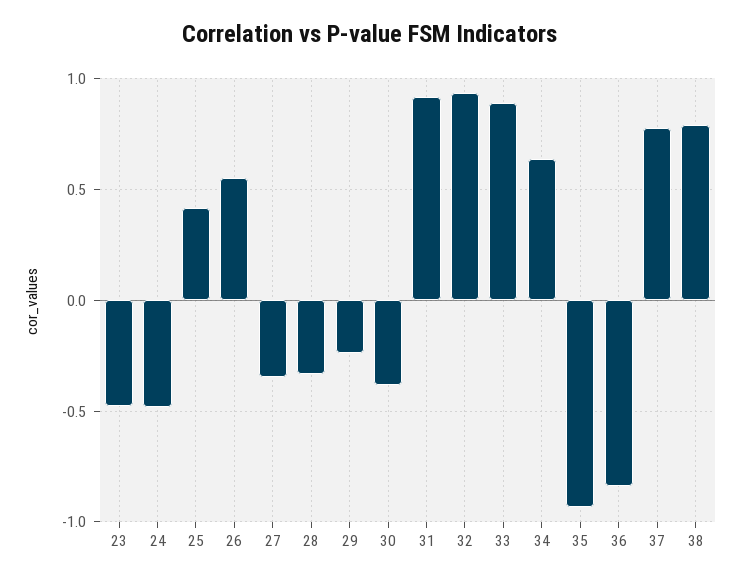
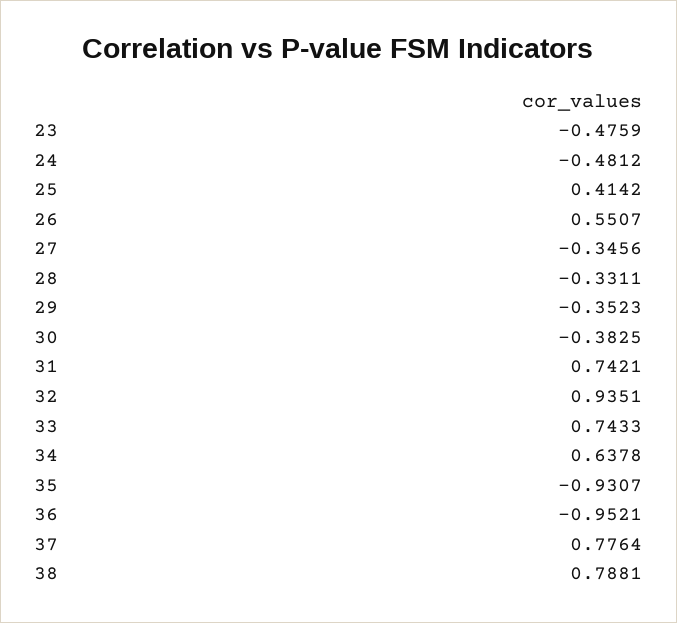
  {
    "23": -0.4759,
    "24": -0.4812,
    "25": 0.4142,
    "26": 0.5507,
    "27": -0.3456,
    "28": -0.3311,
-   "29": -0.25,
+   "29": -0.3523,
    "30": -0.3825,
-   "31": 0.9,
+   "31": 0.7421,
    "32": 0.9351,
-   "33": 0.9,
+   "33": 0.7433,
    "34": 0.6378,
    "35": -0.9307,
-   "36": -0.85,
+   "36": -0.9521,
    "37": 0.7764,
    "38": 0.7881
  }

